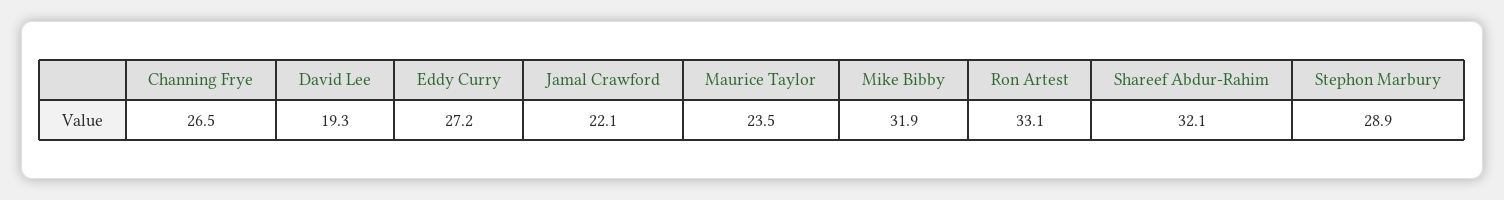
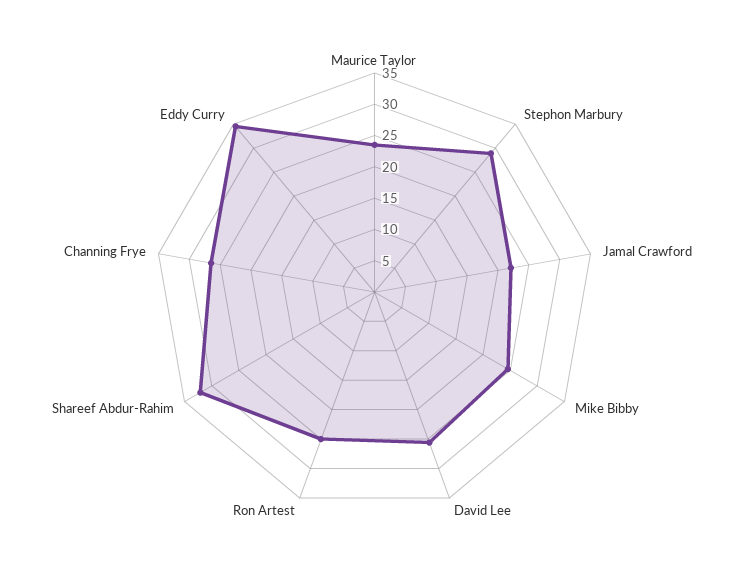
  {
    "Channing Frye": 26.5,
-   "David Lee": 19.3,
+   "David Lee": 25,
-   "Eddy Curry": 27.2,
+   "Eddy Curry": 35,
    "Jamal Crawford": 22.1,
    "Maurice Taylor": 23.5,
-   "Mike Bibby": 31.9,
+   "Mike Bibby": 25,
-   "Ron Artest": 33.1,
+   "Ron Artest": 25,
    "Shareef Abdur-Rahim": 32.1,
    "Stephon Marbury": 28.9
  }

